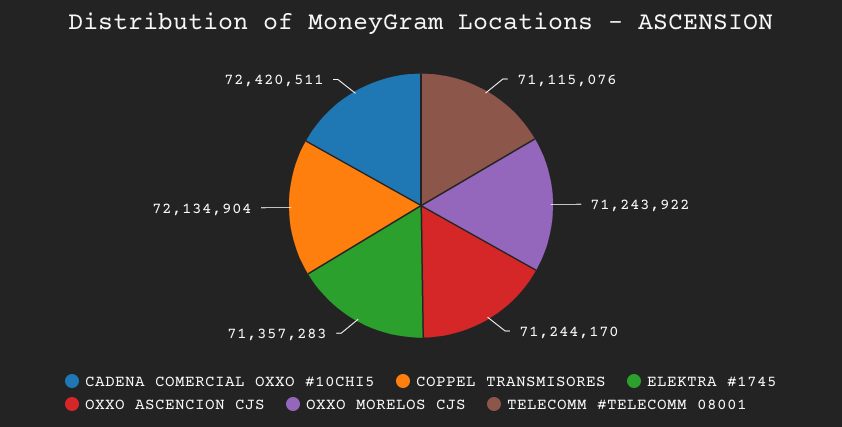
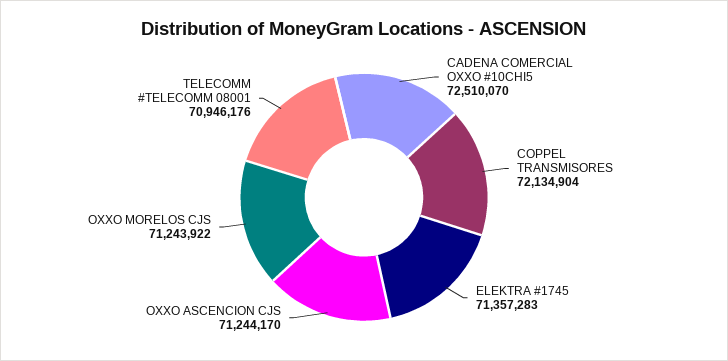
  {
-   "CADENA COMERCIAL OXXO #10CHI5": 72420511,
+   "CADENA COMERCIAL OXXO #10CHI5": 72510070,
    "COPPEL TRANSMISORES": 72134904,
    "ELEKTRA #1745": 71357283,
    "OXXO ASCENCION CJS": 71244170,
    "OXXO MORELOS CJS": 71243922,
-   "TELECOMM #TELECOMM 08001": 71115076
+   "TELECOMM #TELECOMM 08001": 70946176
  }

